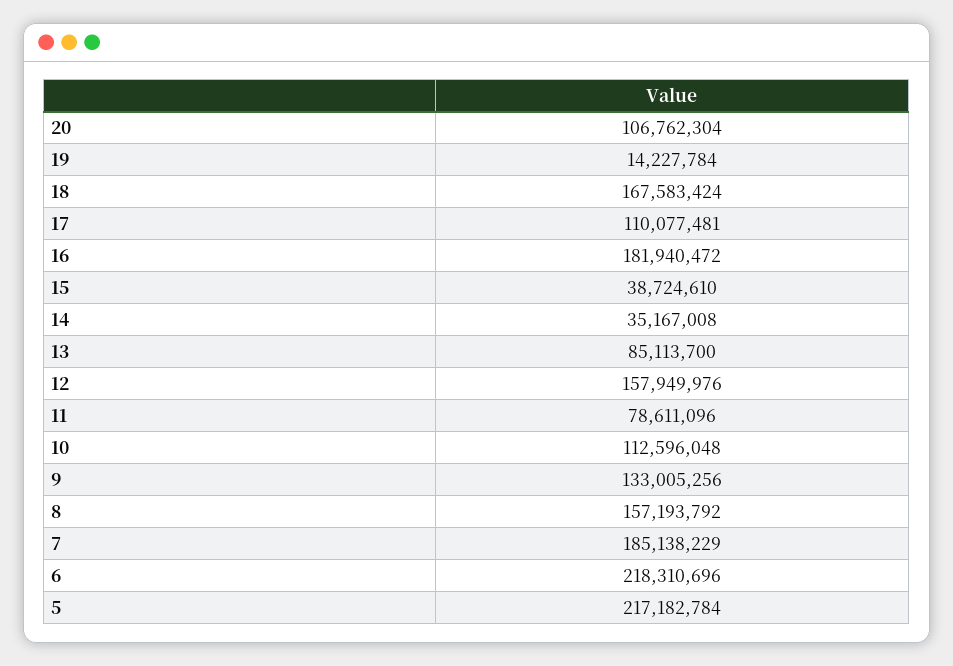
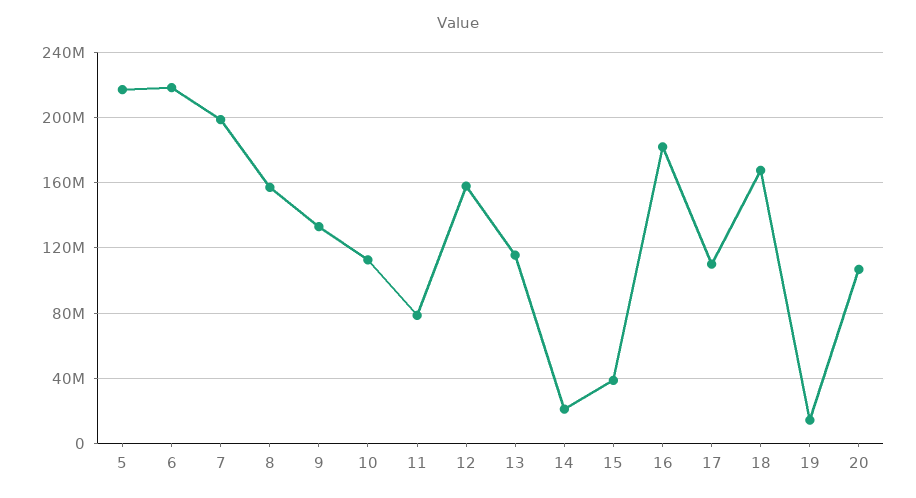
  {
    "20": 106762304,
    "19": 14227784,
    "18": 167583424,
    "17": 110077481,
    "16": 181940472,
    "15": 38724610,
-   "14": 35167008,
+   "14": 20000000,
-   "13": 85113700,
+   "13": 115000000,
    "12": 157949976,
    "11": 78611096,
    "10": 112596048,
    "9": 133005256,
    "8": 157193792,
-   "7": 185138229,
+   "7": 200000000,
    "6": 218310696,
    "5": 217182784
  }

